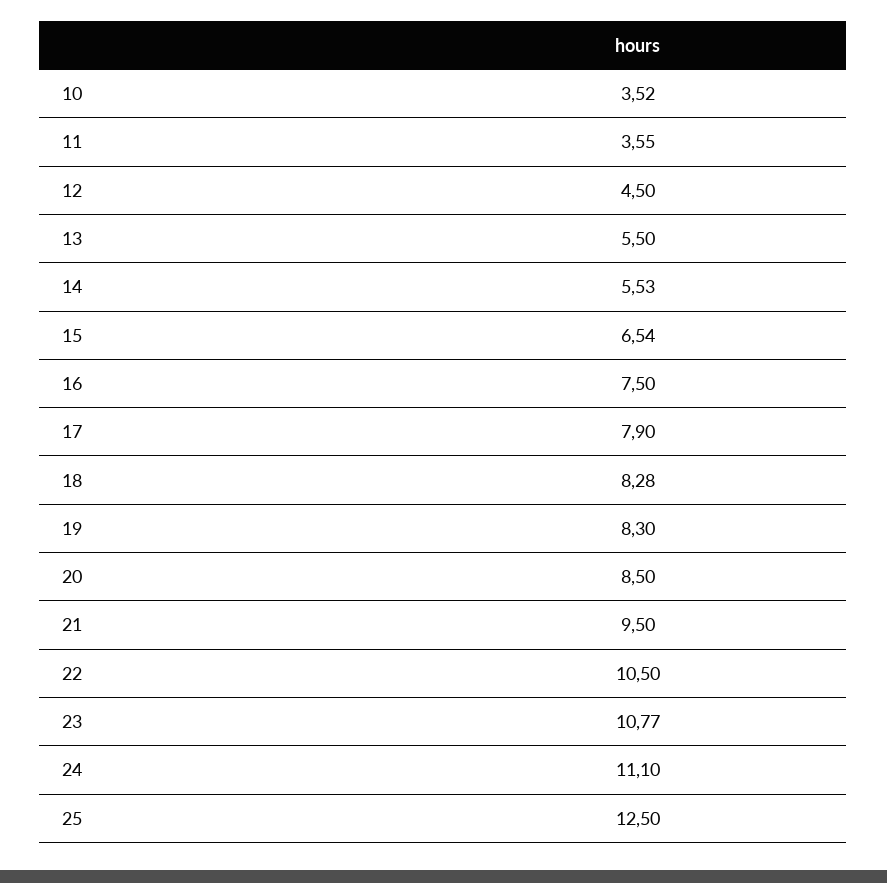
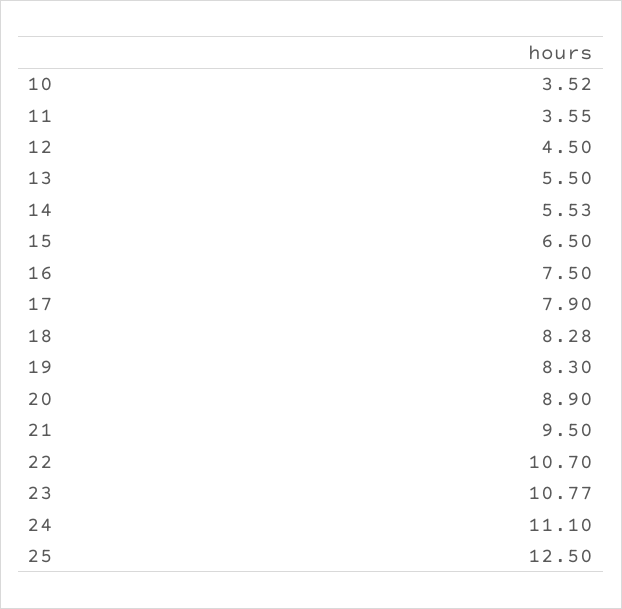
  {
    "10": 3.52,
    "11": 3.55,
    "12": 4.5,
    "13": 5.5,
    "14": 5.53,
-   "15": 6.54,
+   "15": 6.5,
    "16": 7.5,
    "17": 7.9,
    "18": 8.28,
    "19": 8.3,
-   "20": 8.5,
+   "20": 8.9,
    "21": 9.5,
-   "22": 10.5,
+   "22": 10.7,
    "23": 10.77,
    "24": 11.1,
    "25": 12.5
  }

